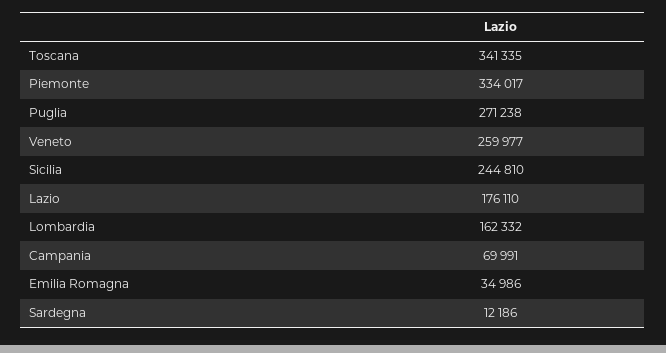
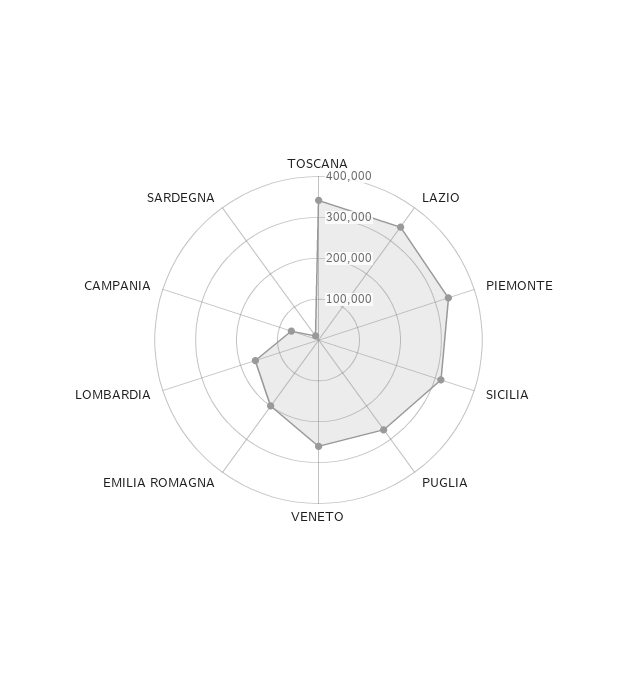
  {
    "Toscana": 341335,
    "Piemonte": 334017,
    "Puglia": 271238,
    "Veneto": 259977,
-   "Sicilia": 244810,
+   "Sicilia": 320000,
-   "Lazio": 176110,
+   "Lazio": 340000,
    "Lombardia": 162332,
    "Campania": 69991,
-   "Emilia Romagna": 34986,
+   "Emilia Romagna": 200000,
    "Sardegna": 12186
  }

